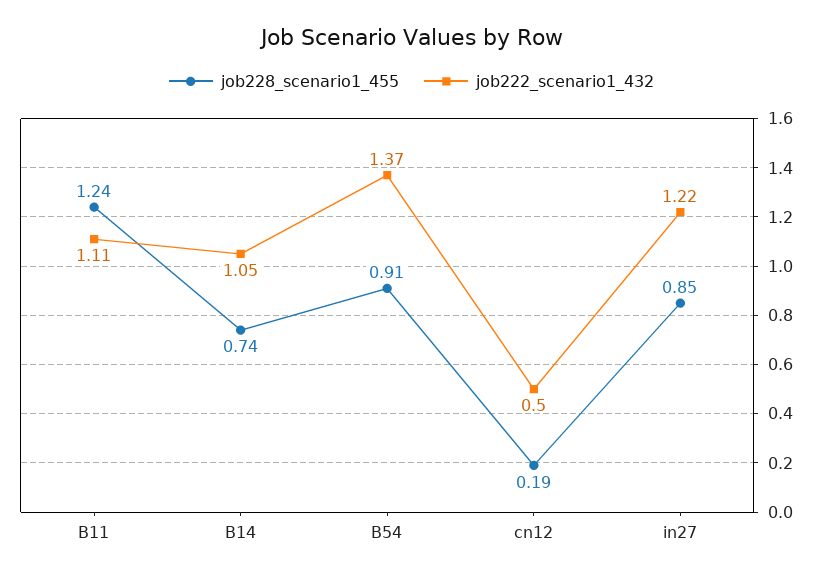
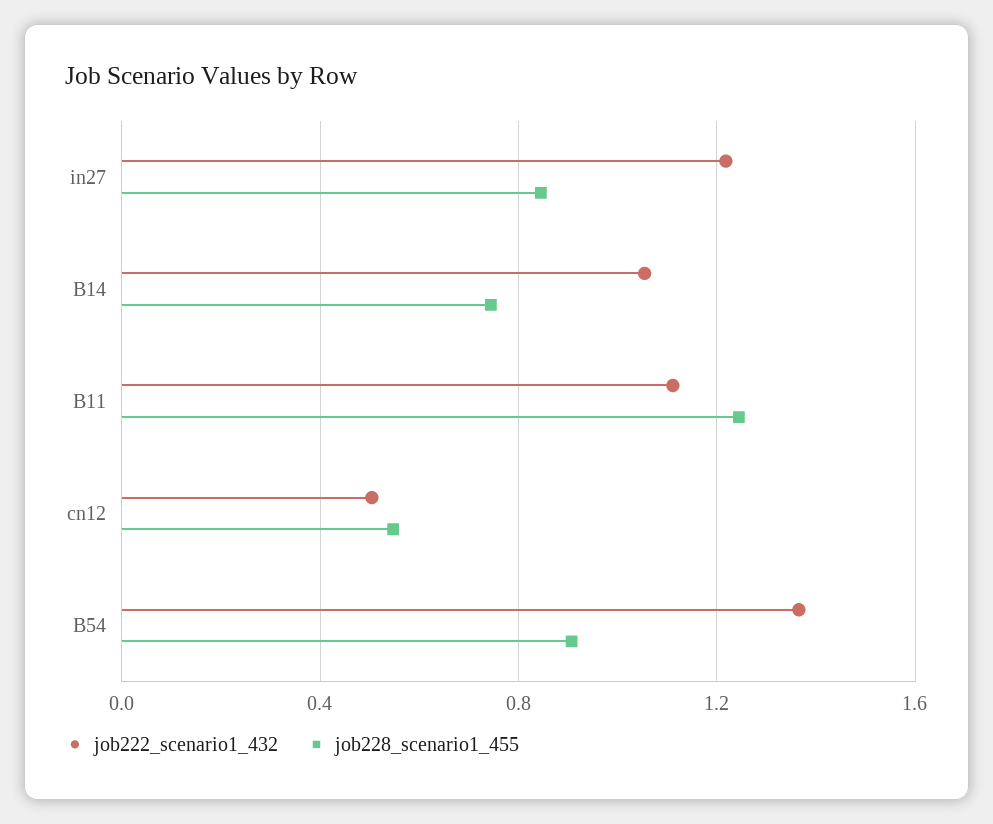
  {
    "job228_scenario1_455": {
      "B11": 1.24,
      "B14": 0.74,
      "B54": 0.91,
-     "cn12": 0.19,
+     "cn12": 0.55,
      "in27": 0.85
    },
    "job222_scenario1_432": {
      "B11": 1.11,
      "B14": 1.05,
      "B54": 1.37,
      "cn12": 0.5,
      "in27": 1.22
    }
  }

